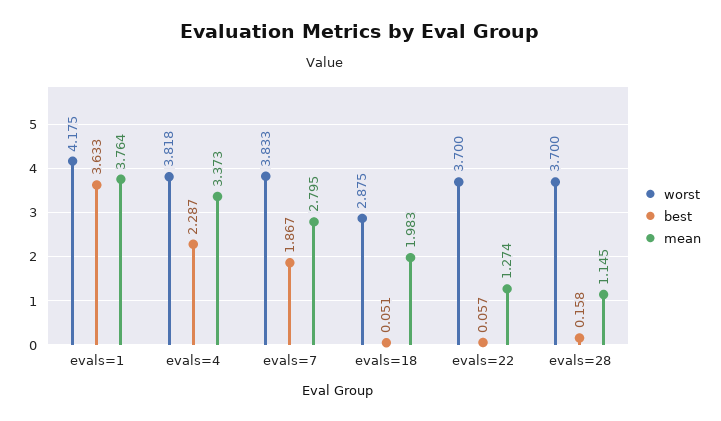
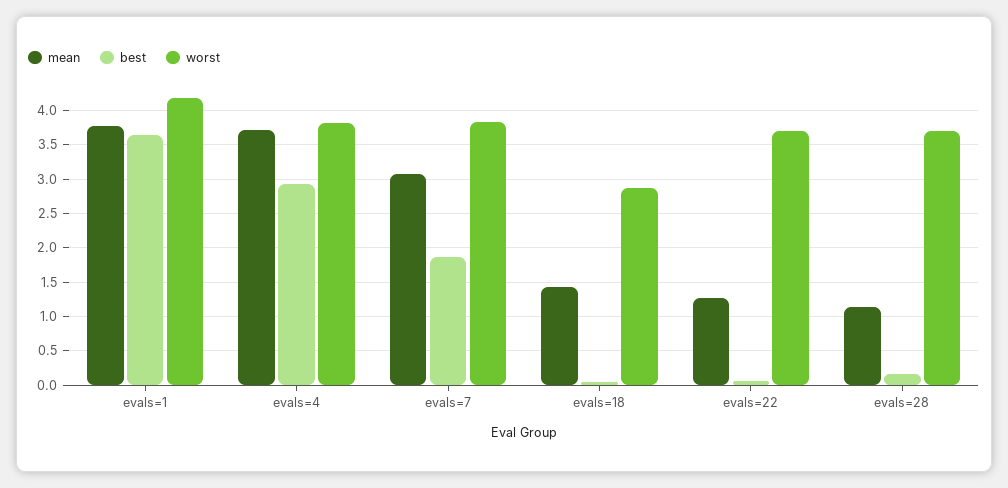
  {
    "worst": {
      "evals=1": 4.175,
      "evals=4": 3.818,
      "evals=7": 3.833,
      "evals=18": 2.875,
      "evals=22": 3.7,
      "evals=28": 3.7
    },
    "best": {
      "evals=1": 3.633,
-     "evals=4": 2.287,
+     "evals=4": 2.9,
      "evals=7": 1.867,
      "evals=18": 0.051,
      "evals=22": 0.057,
      "evals=28": 0.158
    },
    "mean": {
      "evals=1": 3.764,
-     "evals=4": 3.373,
+     "evals=4": 3.7,
-     "evals=7": 2.795,
+     "evals=7": 3.1,
-     "evals=18": 1.983,
+     "evals=18": 1.4,
      "evals=22": 1.274,
      "evals=28": 1.145
    }
  }

